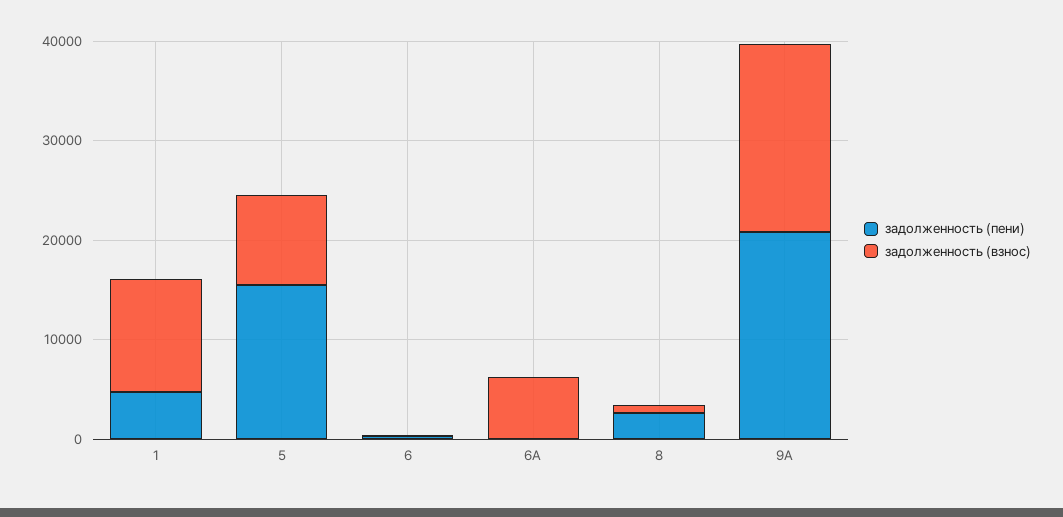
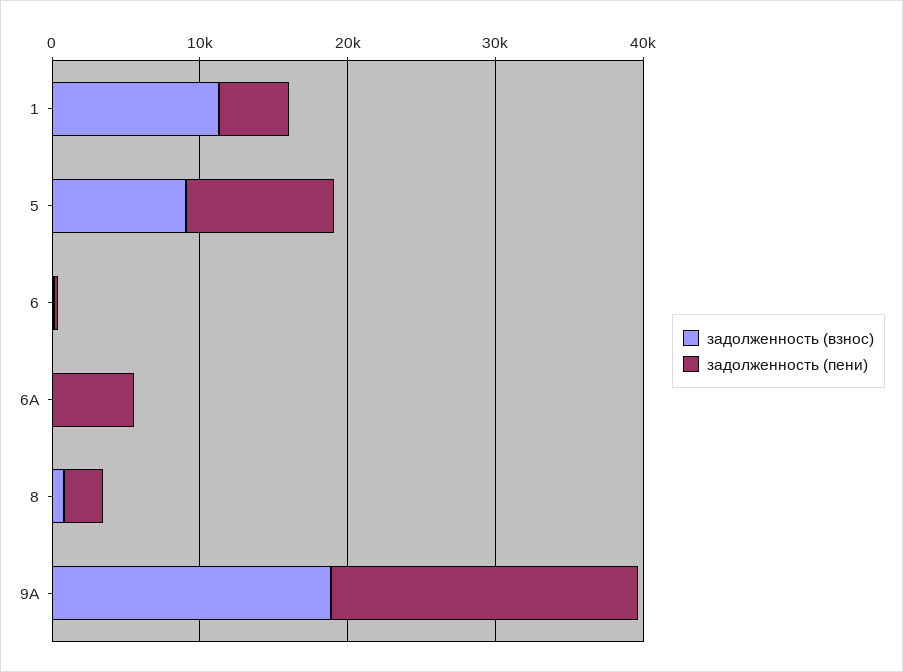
  {
    "задолженность (пени)": {
      "1": 4000,
-     "5": 16000,
+     "5": 10000,
      "6": 0,
-     "6А": 0,
+     "6А": 6000,
      "8": 2000,
      "9А": 20000
    },
    "задолженность (взнос)": {
      "1": 12000,
      "5": 10000,
      "6": 0,
-     "6А": 6000,
+     "6А": 0,
      "8": 0,
      "9А": 18000
    }
  }

